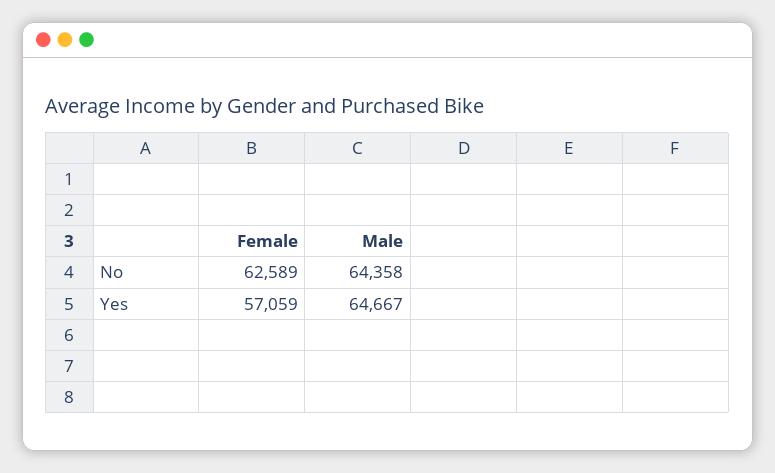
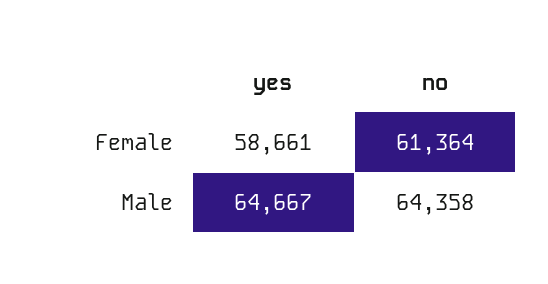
  {
    "Female": {
-     "No": 62589,
+     "No": 61364,
-     "Yes": 57059
+     "Yes": 58661
    },
    "Male": {
      "No": 64358,
      "Yes": 64667
    }
  }

